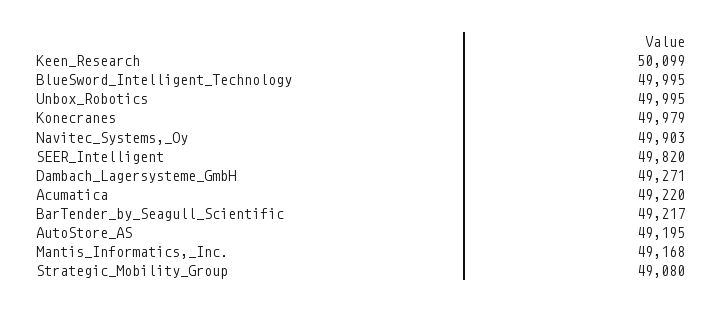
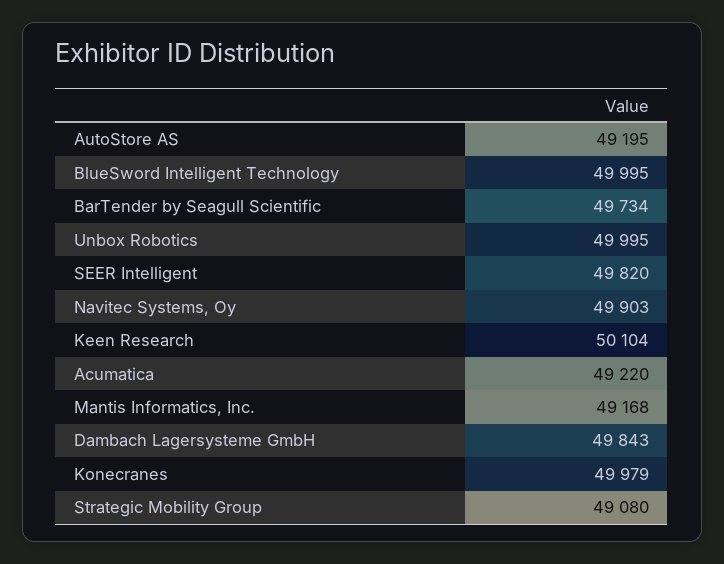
  {
-   "Keen_Research": 50099,
+   "Keen_Research": 50104,
    "BlueSword_Intelligent_Technology": 49995,
    "Unbox_Robotics": 49995,
    "Konecranes": 49979,
    "Navitec_Systems,_Oy": 49903,
    "SEER_Intelligent": 49820,
-   "Dambach_Lagersysteme_GmbH": 49271,
+   "Dambach_Lagersysteme_GmbH": 49843,
    "Acumatica": 49220,
-   "BarTender_by_Seagull_Scientific": 49217,
+   "BarTender_by_Seagull_Scientific": 49734,
    "AutoStore_AS": 49195,
    "Mantis_Informatics,_Inc.": 49168,
    "Strategic_Mobility_Group": 49080
  }

